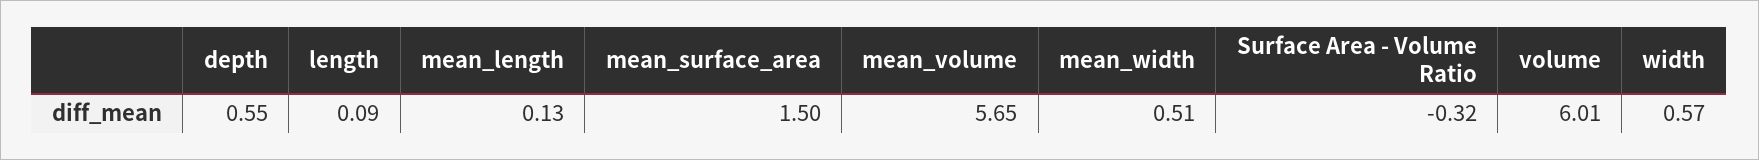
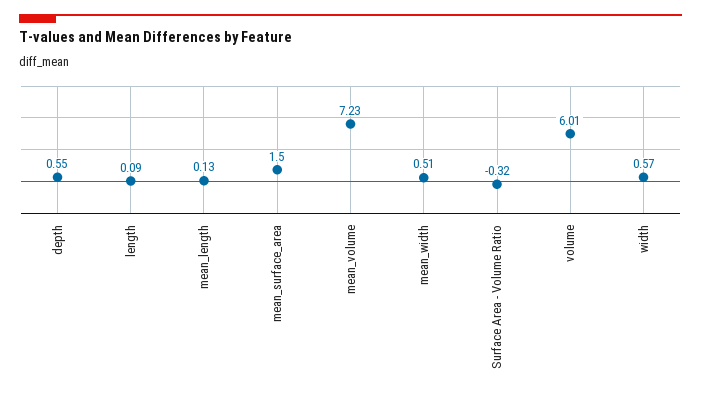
  {
    "depth": 0.55,
    "length": 0.09,
    "mean_length": 0.13,
    "mean_surface_area": 1.5,
-   "mean_volume": 5.65,
+   "mean_volume": 7.23,
    "mean_width": 0.51,
    "Surface Area - Volume Ratio": -0.32,
    "volume": 6.01,
    "width": 0.57
  }

